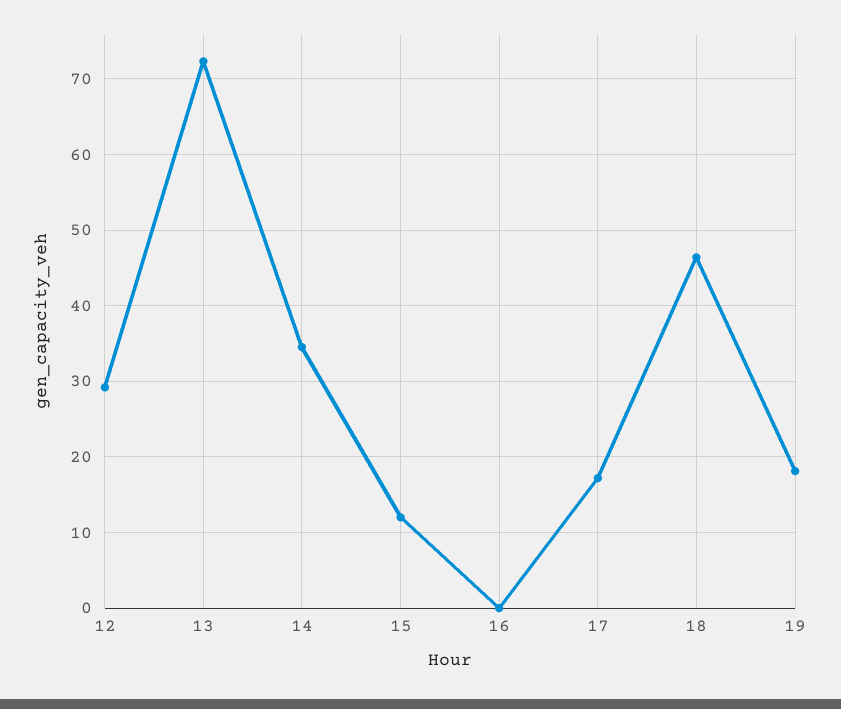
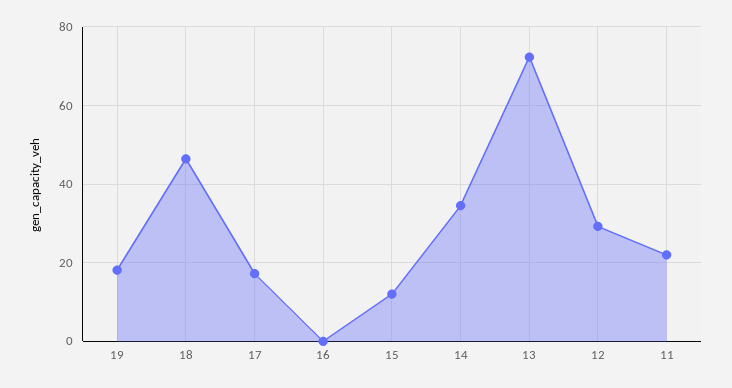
  {
    "12": 29,
    "13": 72,
    "14": 35,
    "15": 12,
    "16": 0,
    "17": 17,
    "18": 46,
-   "19": 18
+   "19": 18,
+   "11": 22
  }

